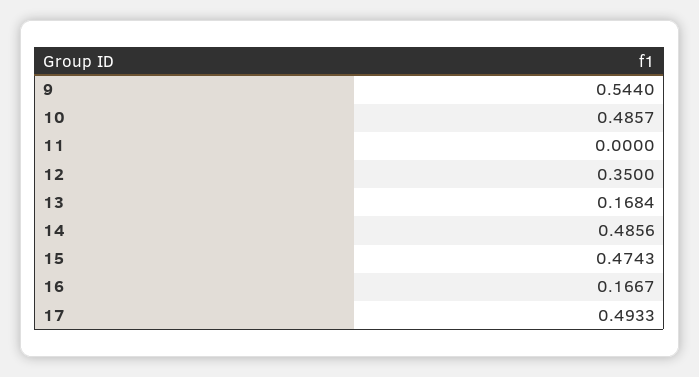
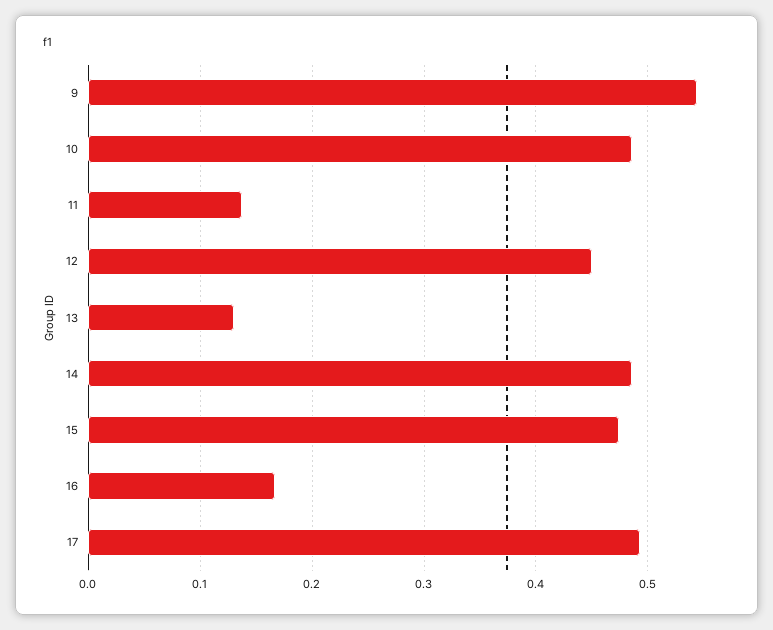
  {
    "9": 0.544,
    "10": 0.4857,
-   "11": 0,
+   "11": 0.14,
-   "12": 0.35,
+   "12": 0.45,
-   "13": 0.1684,
+   "13": 0.13,
    "14": 0.4856,
    "15": 0.4743,
    "16": 0.1667,
    "17": 0.4933
  }

